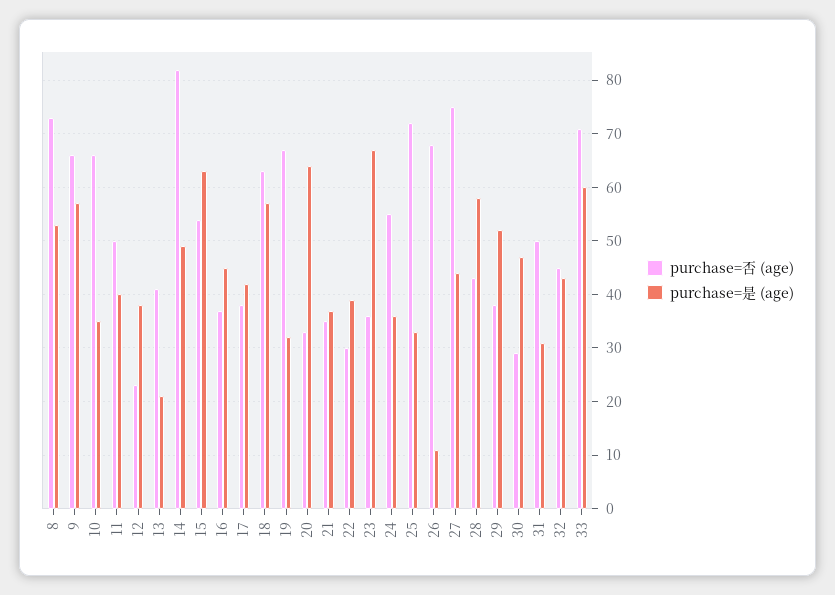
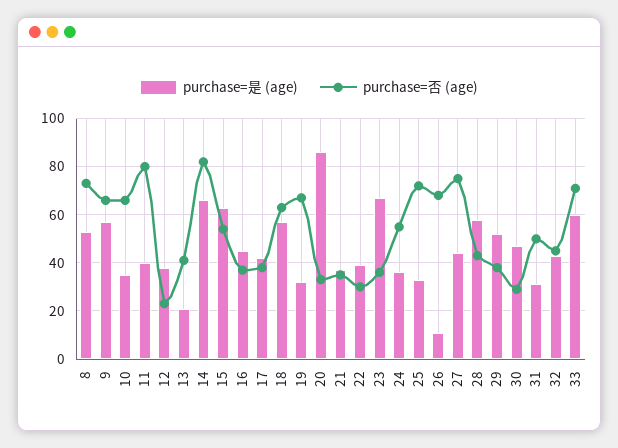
  {
    "purchase=否 (age)": {
      "8": 75,
      "9": 65,
      "10": 65,
-     "11": 50,
+     "11": 80,
      "12": 25,
      "13": 40,
      "14": 80,
      "15": 55,
      "16": 35,
      "17": 40,
      "18": 65,
      "19": 65,
      "20": 35,
      "21": 35,
      "22": 30,
      "23": 35,
      "24": 55,
      "25": 70,
      "26": 70,
      "27": 75,
      "28": 45,
      "29": 40,
      "30": 30,
      "31": 50,
      "32": 45,
      "33": 70
    },
    "purchase=是 (age)": {
      "8": 55,
      "9": 55,
      "10": 35,
      "11": 40,
      "12": 40,
      "13": 20,
-     "14": 50,
+     "14": 65,
      "15": 65,
      "16": 45,
      "17": 40,
      "18": 55,
      "19": 30,
-     "20": 65,
+     "20": 85,
      "21": 35,
      "22": 40,
      "23": 65,
      "24": 35,
      "25": 35,
      "26": 10,
      "27": 45,
      "28": 60,
      "29": 50,
      "30": 45,
      "31": 30,
      "32": 45,
      "33": 60
    }
  }

